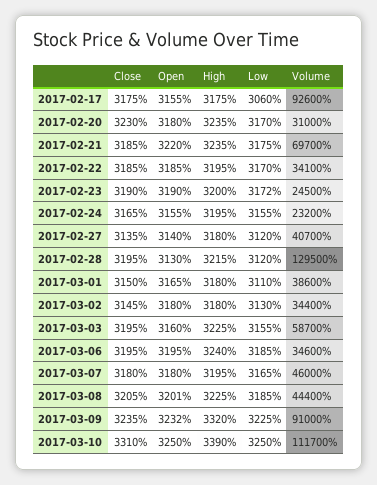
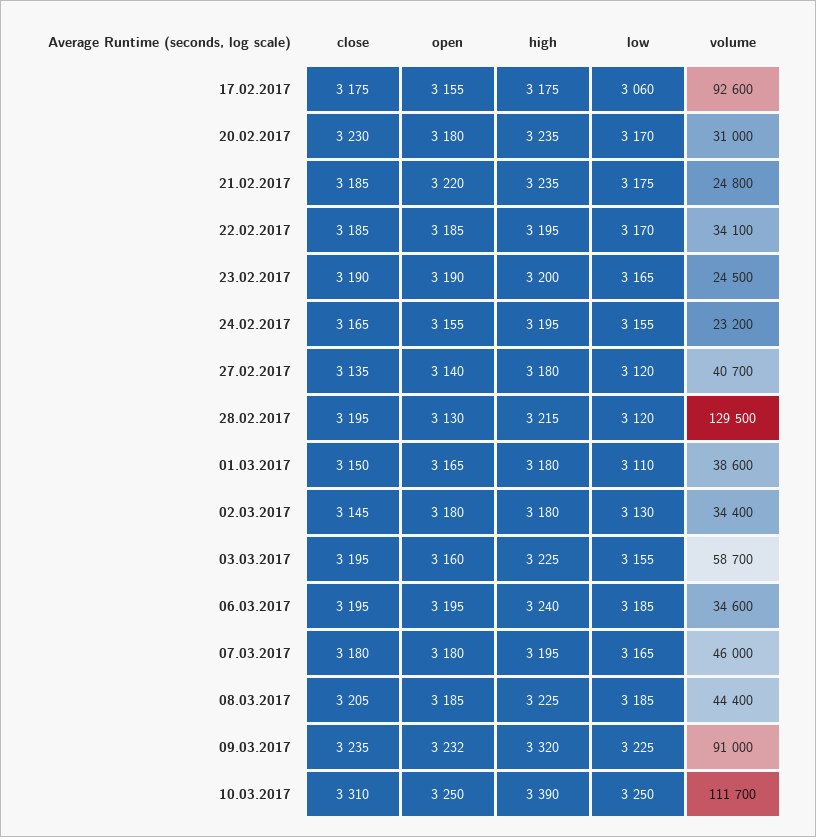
  {
    "Close": {
      "2017-02-17": 3175,
      "2017-02-20": 3230,
      "2017-02-21": 3185,
      "2017-02-22": 3185,
      "2017-02-23": 3190,
      "2017-02-24": 3165,
      "2017-02-27": 3135,
      "2017-02-28": 3195,
      "2017-03-01": 3150,
      "2017-03-02": 3145,
      "2017-03-03": 3195,
      "2017-03-06": 3195,
      "2017-03-07": 3180,
      "2017-03-08": 3205,
      "2017-03-09": 3235,
      "2017-03-10": 3310
    },
    "Open": {
      "2017-02-17": 3155,
      "2017-02-20": 3180,
      "2017-02-21": 3220,
      "2017-02-22": 3185,
      "2017-02-23": 3190,
      "2017-02-24": 3155,
      "2017-02-27": 3140,
      "2017-02-28": 3130,
      "2017-03-01": 3165,
      "2017-03-02": 3180,
      "2017-03-03": 3160,
      "2017-03-06": 3195,
      "2017-03-07": 3180,
-     "2017-03-08": 3201,
+     "2017-03-08": 3185,
      "2017-03-09": 3232,
      "2017-03-10": 3250
    },
    "High": {
      "2017-02-17": 3175,
      "2017-02-20": 3235,
      "2017-02-21": 3235,
      "2017-02-22": 3195,
      "2017-02-23": 3200,
      "2017-02-24": 3195,
      "2017-02-27": 3180,
      "2017-02-28": 3215,
      "2017-03-01": 3180,
      "2017-03-02": 3180,
      "2017-03-03": 3225,
      "2017-03-06": 3240,
      "2017-03-07": 3195,
      "2017-03-08": 3225,
      "2017-03-09": 3320,
      "2017-03-10": 3390
    },
    "Low": {
      "2017-02-17": 3060,
      "2017-02-20": 3170,
      "2017-02-21": 3175,
      "2017-02-22": 3170,
-     "2017-02-23": 3172,
+     "2017-02-23": 3165,
      "2017-02-24": 3155,
      "2017-02-27": 3120,
      "2017-02-28": 3120,
      "2017-03-01": 3110,
      "2017-03-02": 3130,
      "2017-03-03": 3155,
      "2017-03-06": 3185,
      "2017-03-07": 3165,
      "2017-03-08": 3185,
      "2017-03-09": 3225,
      "2017-03-10": 3250
    },
    "Volume": {
      "2017-02-17": 92600,
      "2017-02-20": 31000,
-     "2017-02-21": 69700,
+     "2017-02-21": 24800,
      "2017-02-22": 34100,
      "2017-02-23": 24500,
      "2017-02-24": 23200,
      "2017-02-27": 40700,
      "2017-02-28": 129500,
      "2017-03-01": 38600,
      "2017-03-02": 34400,
      "2017-03-03": 58700,
      "2017-03-06": 34600,
      "2017-03-07": 46000,
      "2017-03-08": 44400,
      "2017-03-09": 91000,
      "2017-03-10": 111700
    }
  }

